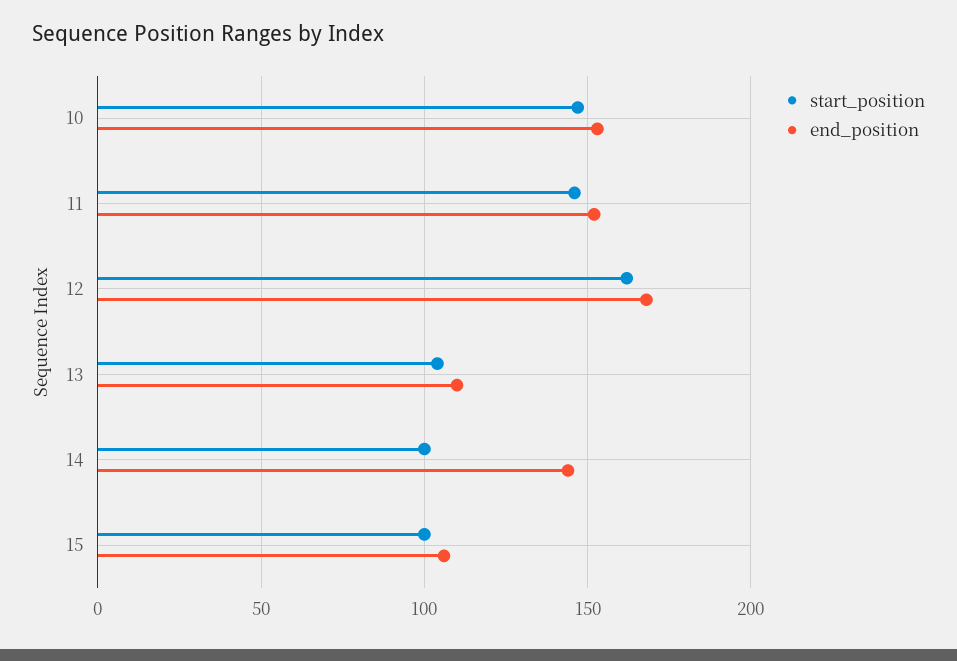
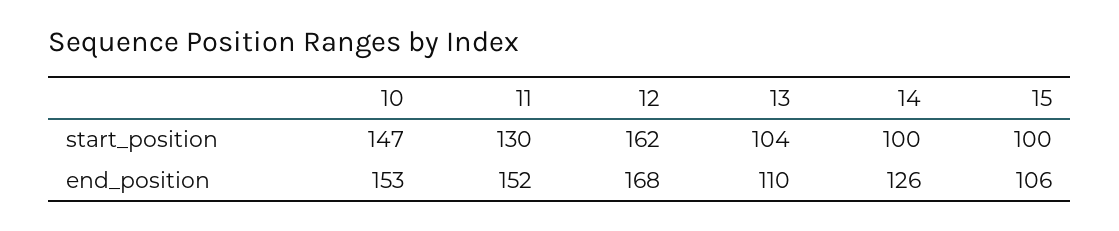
  {
    "start_position": {
      "10": 147,
-     "11": 145,
+     "11": 130,
      "12": 162,
      "13": 104,
      "14": 100,
      "15": 100
    },
    "end_position": {
      "10": 153,
      "11": 152,
      "12": 168,
      "13": 110,
-     "14": 145,
+     "14": 126,
      "15": 106
    }
  }

